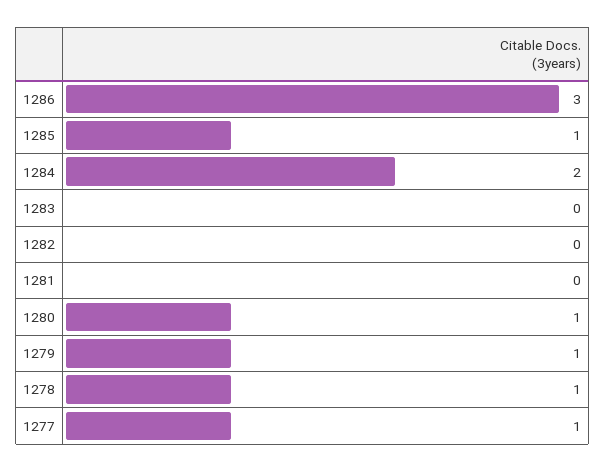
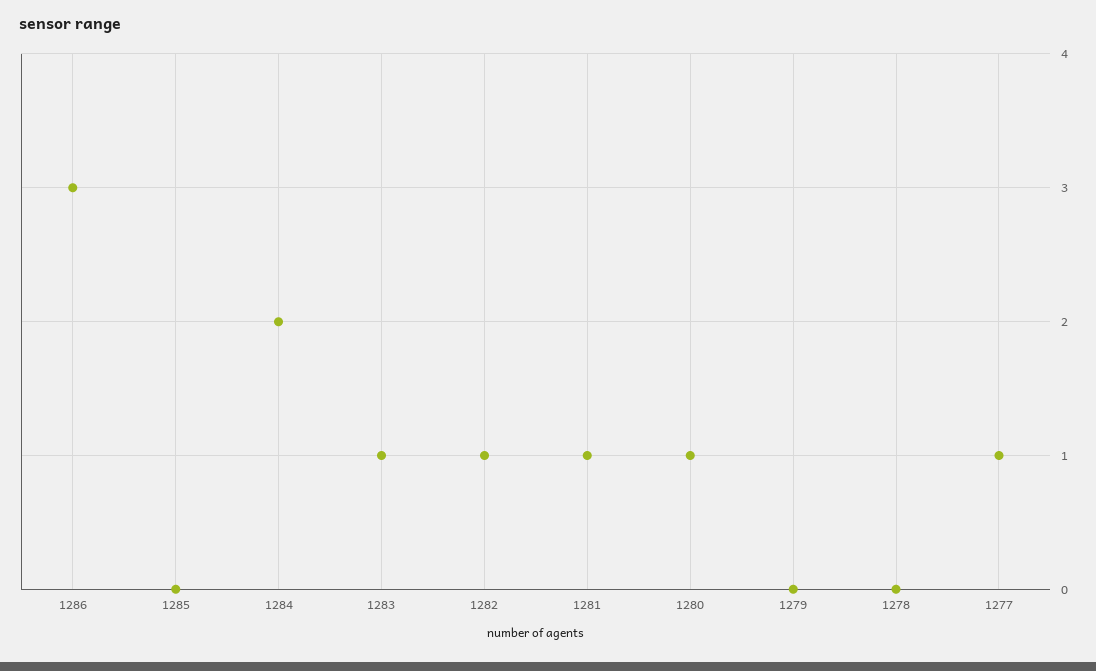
  {
    "1286": 3,
-   "1285": 1,
+   "1285": 0,
    "1284": 2,
-   "1283": 0,
+   "1283": 1,
-   "1282": 0,
+   "1282": 1,
-   "1281": 0,
+   "1281": 1,
    "1280": 1,
-   "1279": 1,
+   "1279": 0,
-   "1278": 1,
+   "1278": 0,
    "1277": 1
  }

